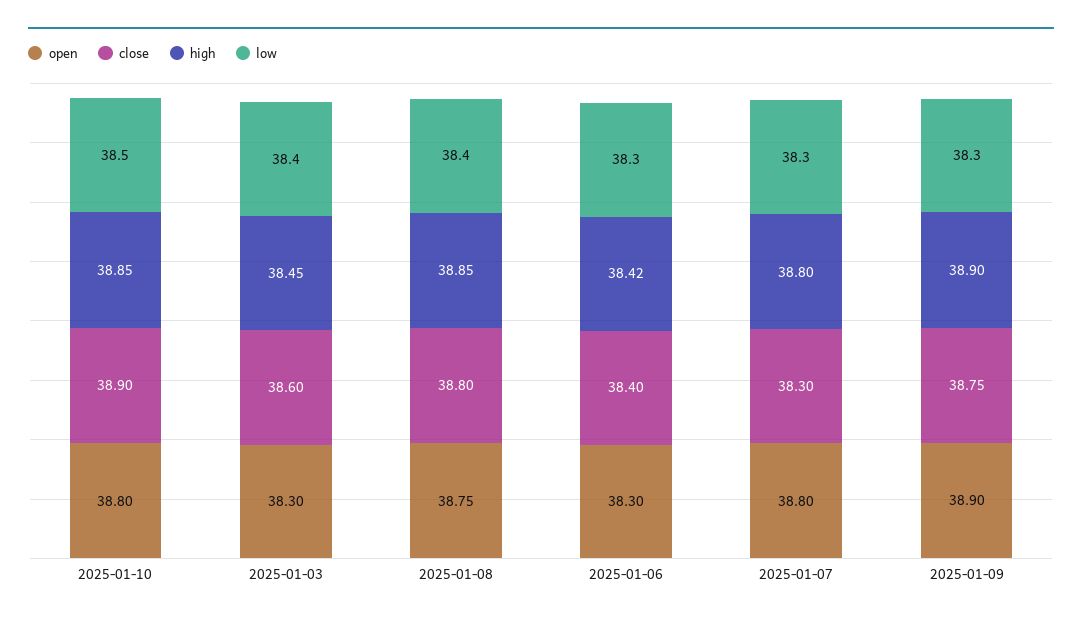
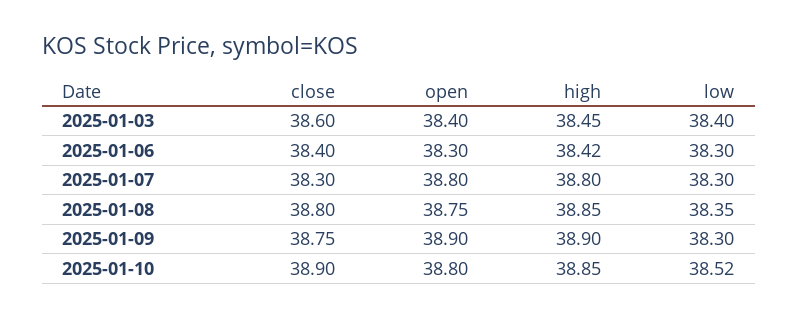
  {
    "open": {
      "2025-01-10": 38.8,
-     "2025-01-03": 38.3,
+     "2025-01-03": 38.4,
      "2025-01-08": 38.75,
      "2025-01-06": 38.3,
      "2025-01-07": 38.8,
      "2025-01-09": 38.9
    },
    "close": {
      "2025-01-10": 38.9,
      "2025-01-03": 38.6,
      "2025-01-08": 38.8,
      "2025-01-06": 38.4,
      "2025-01-07": 38.3,
      "2025-01-09": 38.75
    },
    "high": {
      "2025-01-10": 38.85,
      "2025-01-03": 38.45,
      "2025-01-08": 38.85,
      "2025-01-06": 38.42,
      "2025-01-07": 38.8,
      "2025-01-09": 38.9
    },
    "low": {
-     "2025-01-10": 38.5,
+     "2025-01-10": 38.52,
      "2025-01-03": 38.4,
-     "2025-01-08": 38.4,
+     "2025-01-08": 38.35,
      "2025-01-06": 38.3,
      "2025-01-07": 38.3,
      "2025-01-09": 38.3
    }
  }

